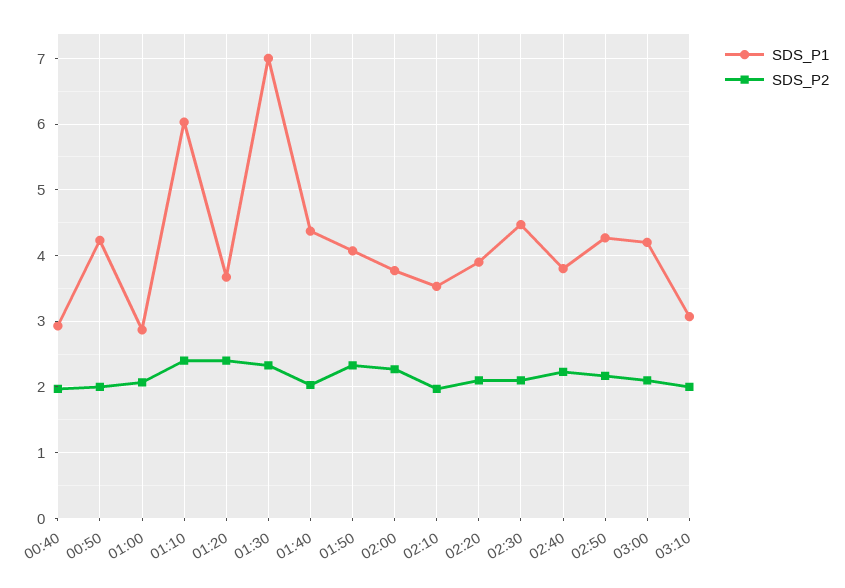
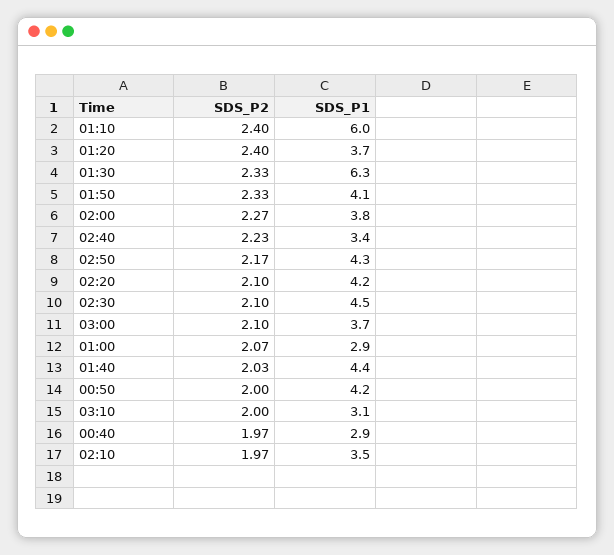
  {
    "SDS_P1": {
      "00:40": 2.9,
      "00:50": 4.2,
      "01:00": 2.9,
      "01:10": 6,
      "01:20": 3.7,
-     "01:30": 7,
+     "01:30": 6.3,
      "01:40": 4.4,
      "01:50": 4.1,
      "02:00": 3.8,
      "02:10": 3.5,
-     "02:20": 3.9,
+     "02:20": 4.2,
      "02:30": 4.5,
-     "02:40": 3.8,
+     "02:40": 3.4,
      "02:50": 4.3,
-     "03:00": 4.2,
+     "03:00": 3.7,
      "03:10": 3.1
    },
    "SDS_P2": {
      "00:40": 1.97,
      "00:50": 2,
      "01:00": 2.07,
      "01:10": 2.4,
      "01:20": 2.4,
      "01:30": 2.33,
      "01:40": 2.03,
      "01:50": 2.33,
      "02:00": 2.27,
      "02:10": 1.97,
      "02:20": 2.1,
      "02:30": 2.1,
      "02:40": 2.23,
      "02:50": 2.17,
      "03:00": 2.1,
      "03:10": 2
    }
  }

